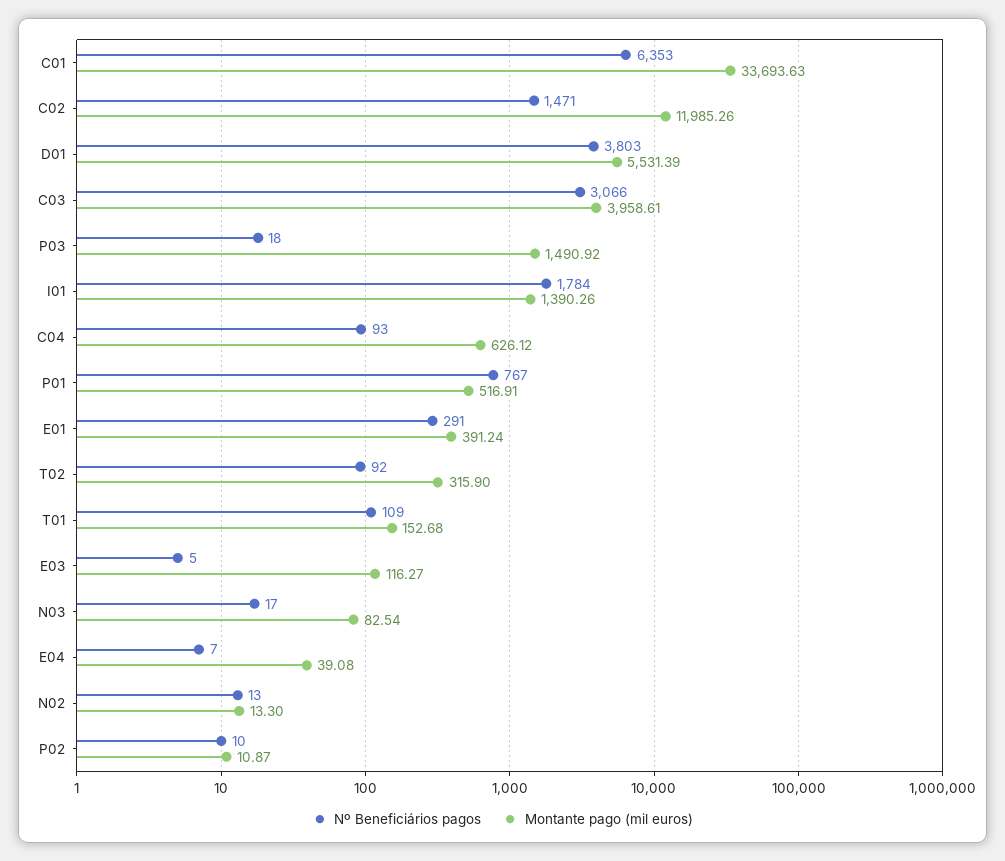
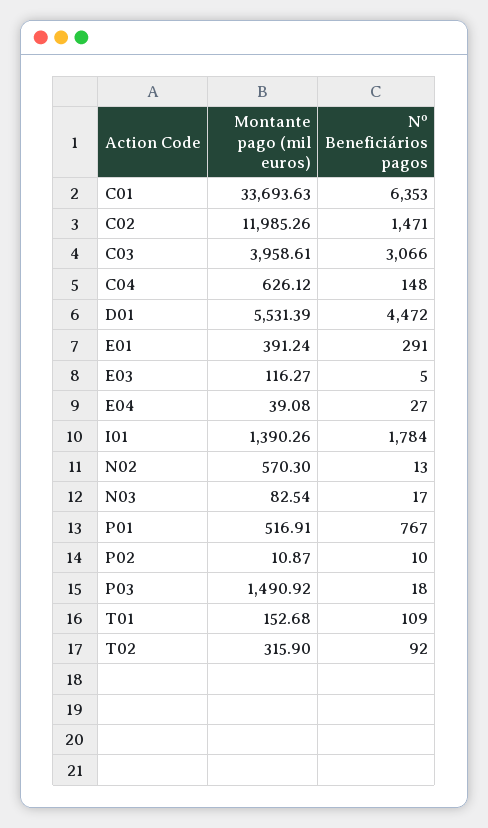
  {
    "Nº Beneficiários pagos": {
      "C01": 6353,
      "C02": 1471,
-     "D01": 3803,
+     "D01": 4472,
      "C03": 3066,
      "P03": 18,
      "I01": 1784,
-     "C04": 93,
+     "C04": 148,
      "P01": 767,
      "E01": 291,
      "T02": 92,
      "T01": 109,
      "E03": 5,
      "N03": 17,
-     "E04": 7,
+     "E04": 27,
      "N02": 13,
      "P02": 10
    },
    "Montante pago (mil euros)": {
      "C01": 33693.63,
      "C02": 11985.26,
      "D01": 5531.39,
      "C03": 3958.61,
      "P03": 1490.92,
      "I01": 1390.26,
      "C04": 626.12,
      "P01": 516.91,
      "E01": 391.24,
      "T02": 315.9,
      "T01": 152.68,
      "E03": 116.27,
      "N03": 82.54,
      "E04": 39.08,
-     "N02": 13.3,
+     "N02": 570.3,
      "P02": 10.87
    }
  }

